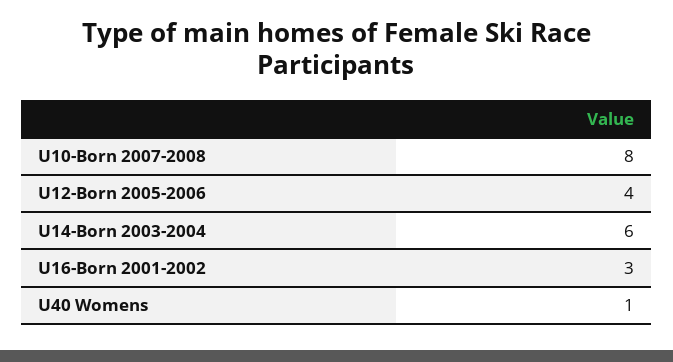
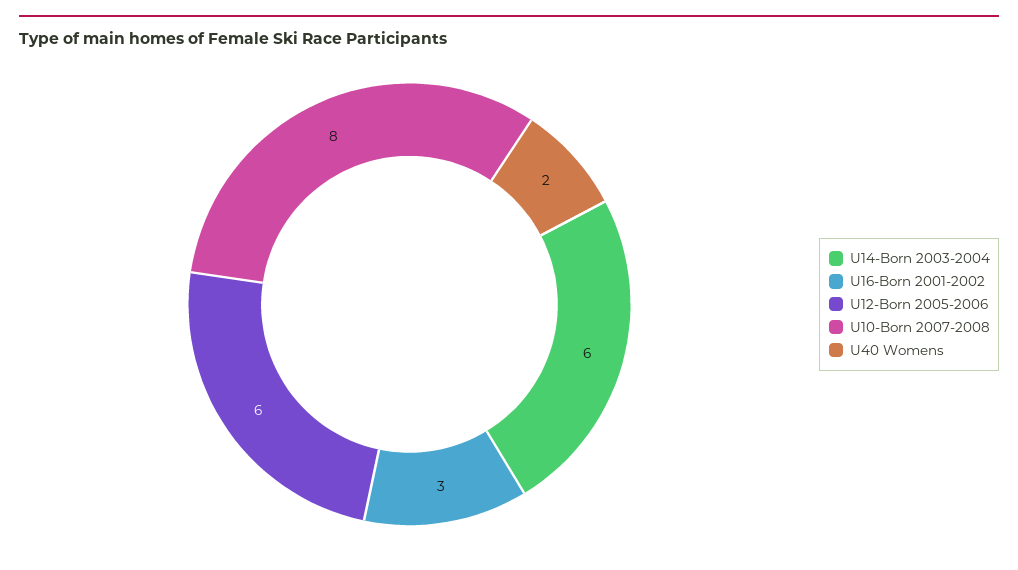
  {
    "U10-Born 2007-2008": 8,
-   "U12-Born 2005-2006": 4,
+   "U12-Born 2005-2006": 6,
    "U14-Born 2003-2004": 6,
    "U16-Born 2001-2002": 3,
-   "U40 Womens": 1
+   "U40 Womens": 2
  }

